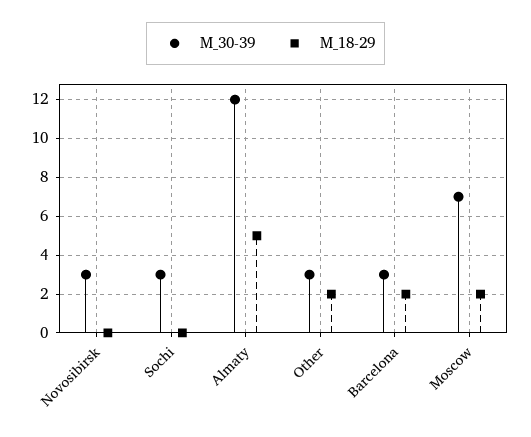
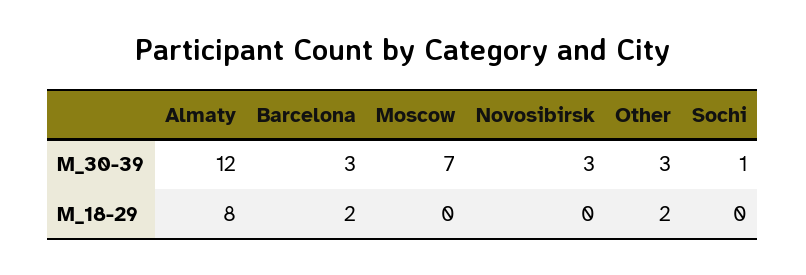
  {
    "M_30-39": {
      "Novosibirsk": 3,
-     "Sochi": 3,
+     "Sochi": 1,
      "Almaty": 12,
      "Other": 3,
      "Barcelona": 3,
      "Moscow": 7
    },
    "M_18-29": {
      "Novosibirsk": 0,
      "Sochi": 0,
-     "Almaty": 5,
+     "Almaty": 8,
      "Other": 2,
      "Barcelona": 2,
-     "Moscow": 2
+     "Moscow": 0
    }
  }

